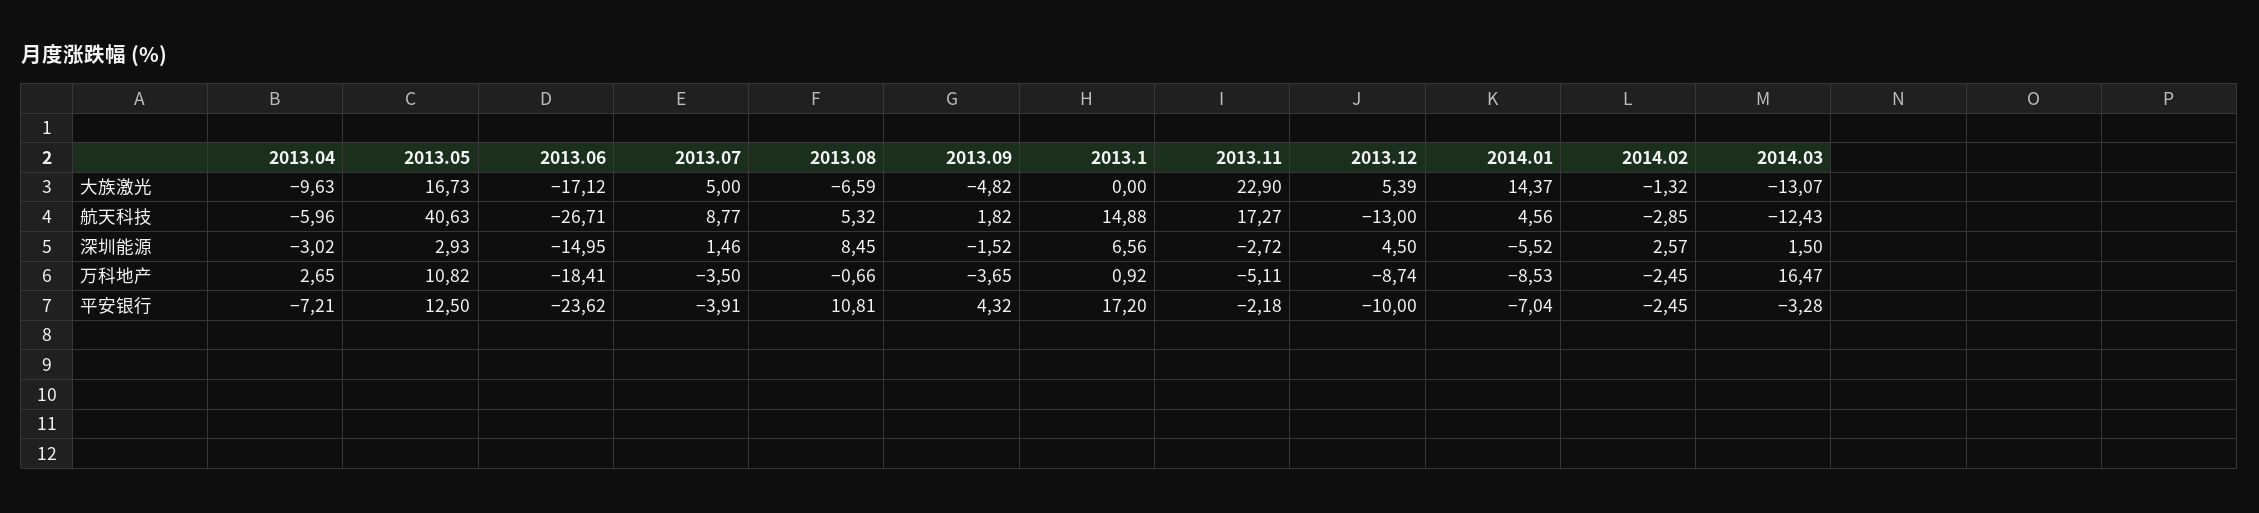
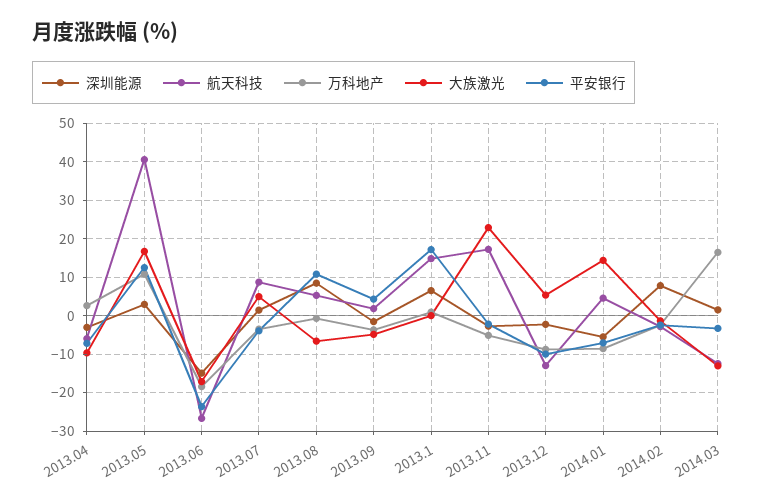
  {
    "大族激光": {
      "2013.04": -9.63,
      "2013.05": 16.73,
      "2013.06": -17.12,
      "2013.07": 5,
      "2013.08": -6.59,
      "2013.09": -4.82,
      "2013.1": 0,
      "2013.11": 22.9,
      "2013.12": 5.39,
      "2014.01": 14.37,
      "2014.02": -1.32,
      "2014.03": -13.07
    },
    "航天科技": {
      "2013.04": -5.96,
      "2013.05": 40.63,
      "2013.06": -26.71,
      "2013.07": 8.77,
      "2013.08": 5.32,
      "2013.09": 1.82,
      "2013.1": 14.88,
      "2013.11": 17.27,
      "2013.12": -13,
      "2014.01": 4.56,
      "2014.02": -2.85,
      "2014.03": -12.43
    },
    "深圳能源": {
      "2013.04": -3.02,
      "2013.05": 2.93,
      "2013.06": -14.95,
      "2013.07": 1.46,
      "2013.08": 8.45,
      "2013.09": -1.52,
      "2013.1": 6.56,
      "2013.11": -2.72,
-     "2013.12": 4.5,
+     "2013.12": -2,
      "2014.01": -5.52,
-     "2014.02": 2.57,
+     "2014.02": 8,
      "2014.03": 1.5
    },
    "万科地产": {
      "2013.04": 2.65,
      "2013.05": 10.82,
      "2013.06": -18.41,
      "2013.07": -3.5,
      "2013.08": -0.66,
      "2013.09": -3.65,
      "2013.1": 0.92,
      "2013.11": -5.11,
      "2013.12": -8.74,
      "2014.01": -8.53,
      "2014.02": -2.45,
      "2014.03": 16.47
    },
    "平安银行": {
      "2013.04": -7.21,
      "2013.05": 12.5,
      "2013.06": -23.62,
      "2013.07": -3.91,
      "2013.08": 10.81,
      "2013.09": 4.32,
      "2013.1": 17.2,
      "2013.11": -2.18,
      "2013.12": -10,
      "2014.01": -7.04,
      "2014.02": -2.45,
      "2014.03": -3.28
    }
  }

